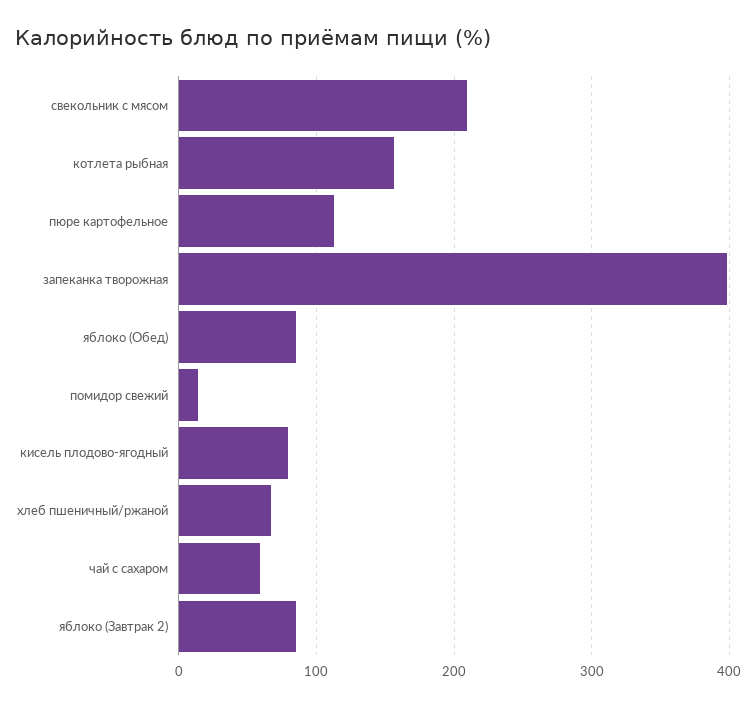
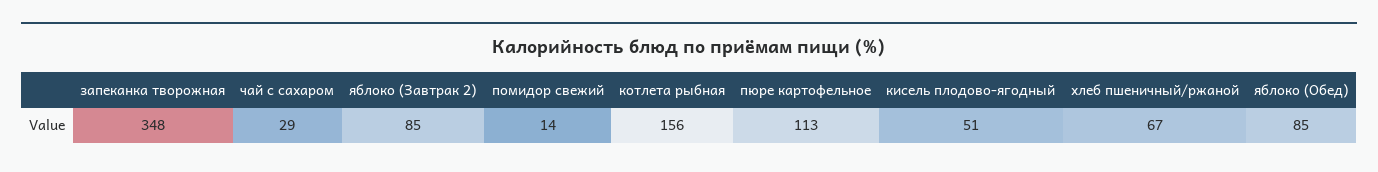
  {
-   "свекольник с мясом": 210,
    "котлета рыбная": 156,
    "пюре картофельное": 113,
-   "запеканка творожная": 400,
+   "запеканка творожная": 348,
    "яблоко (Обед)": 85,
    "помидор свежий": 14,
-   "кисель плодово-ягодный": 80,
+   "кисель плодово-ягодный": 51,
    "хлеб пшеничный/ржаной": 67,
-   "чай с сахаром": 60,
+   "чай с сахаром": 29,
    "яблоко (Завтрак 2)": 85
  }

